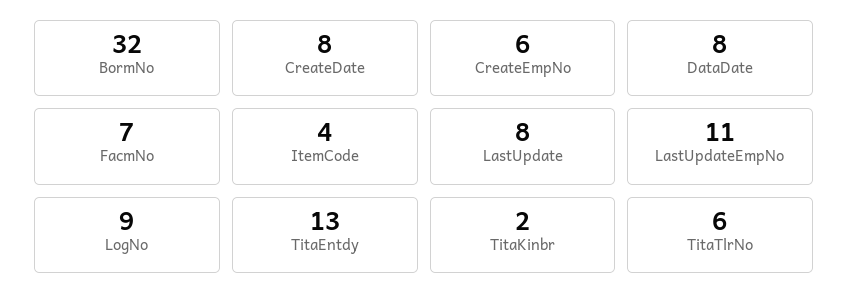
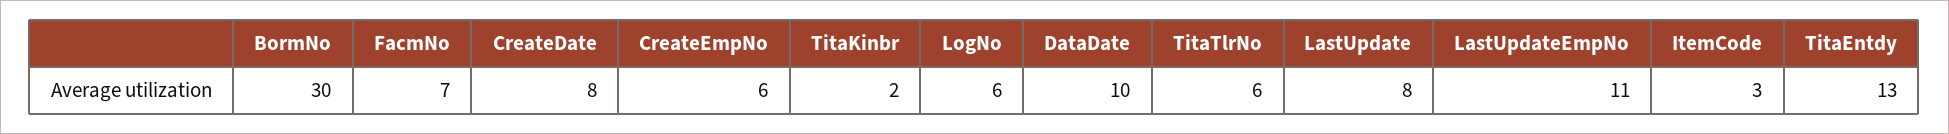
  {
-   "BormNo": 32,
+   "BormNo": 30,
    "CreateDate": 8,
    "CreateEmpNo": 6,
-   "DataDate": 8,
+   "DataDate": 10,
    "FacmNo": 7,
-   "ItemCode": 4,
+   "ItemCode": 3,
    "LastUpdate": 8,
    "LastUpdateEmpNo": 11,
-   "LogNo": 9,
+   "LogNo": 6,
    "TitaEntdy": 13,
    "TitaKinbr": 2,
    "TitaTlrNo": 6
  }

